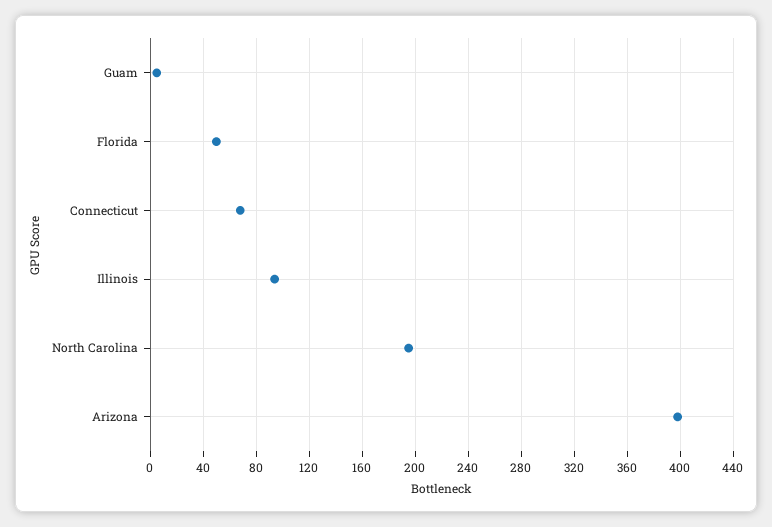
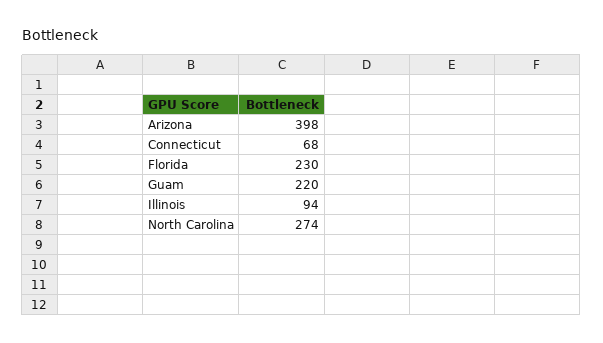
  {
-   "Guam": 5,
+   "Guam": 220,
-   "Florida": 50,
+   "Florida": 230,
    "Connecticut": 68,
    "Illinois": 94,
-   "North Carolina": 195,
+   "North Carolina": 274,
    "Arizona": 398
  }

